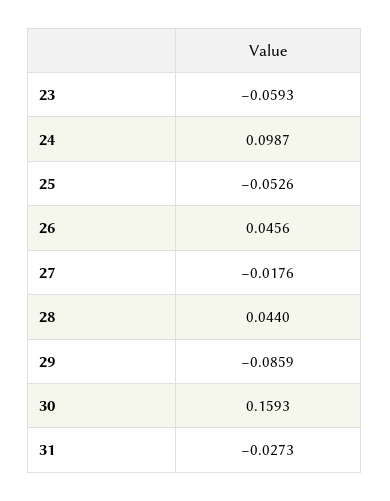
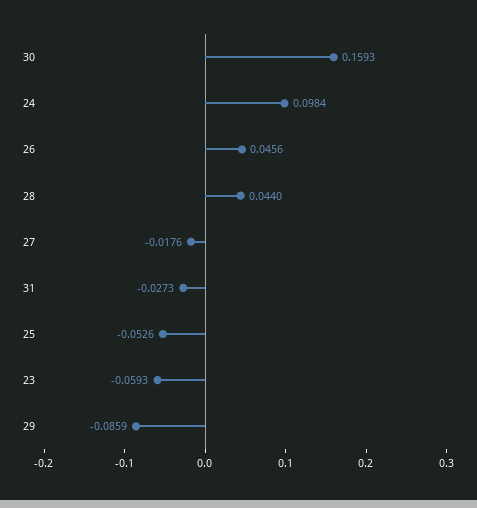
  {
    "23": -0.0593,
-   "24": 0.0987,
+   "24": 0.0984,
    "25": -0.0526,
    "26": 0.0456,
    "27": -0.0176,
    "28": 0.044,
    "29": -0.0859,
    "30": 0.1593,
    "31": -0.0273
  }

